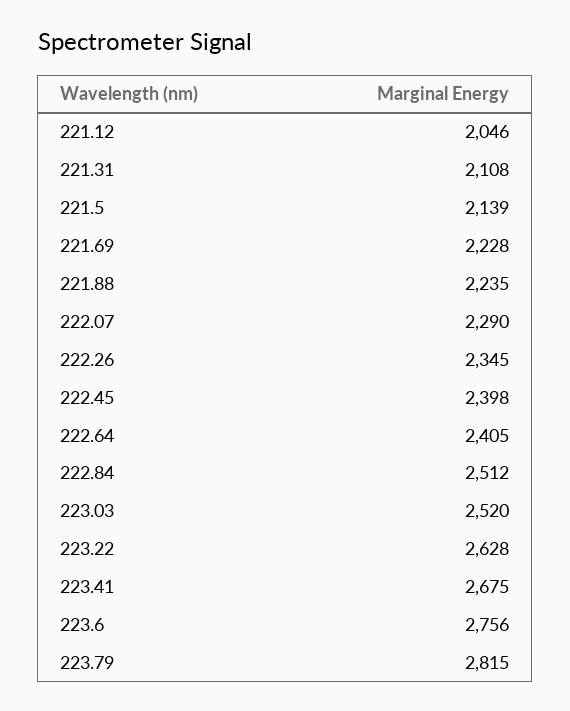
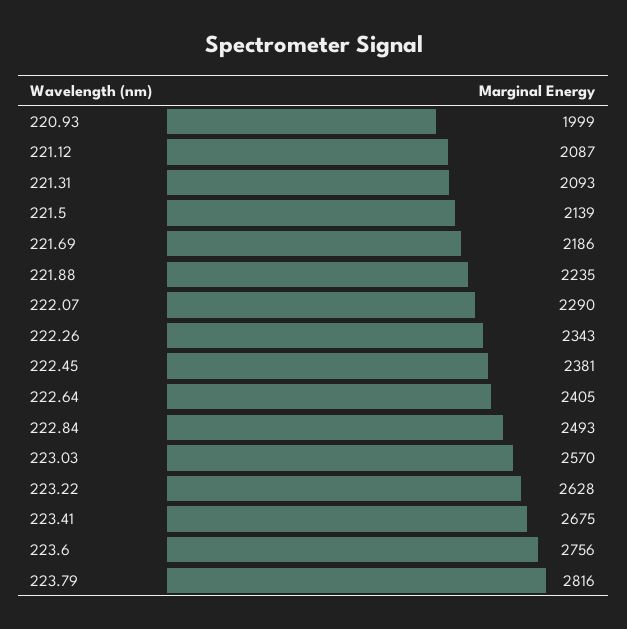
  {
-   "221.12": 2046,
+   "221.12": 2087,
-   "221.31": 2108,
+   "221.31": 2093,
    "221.5": 2139,
-   "221.69": 2228,
+   "221.69": 2186,
    "221.88": 2235,
    "222.07": 2290,
-   "222.26": 2345,
+   "222.26": 2343,
-   "222.45": 2398,
+   "222.45": 2381,
    "222.64": 2405,
-   "222.84": 2512,
+   "222.84": 2493,
-   "223.03": 2520,
+   "223.03": 2570,
    "223.22": 2628,
    "223.41": 2675,
    "223.6": 2756,
-   "223.79": 2815
+   "223.79": 2816,
+   "220.93": 1999
  }

